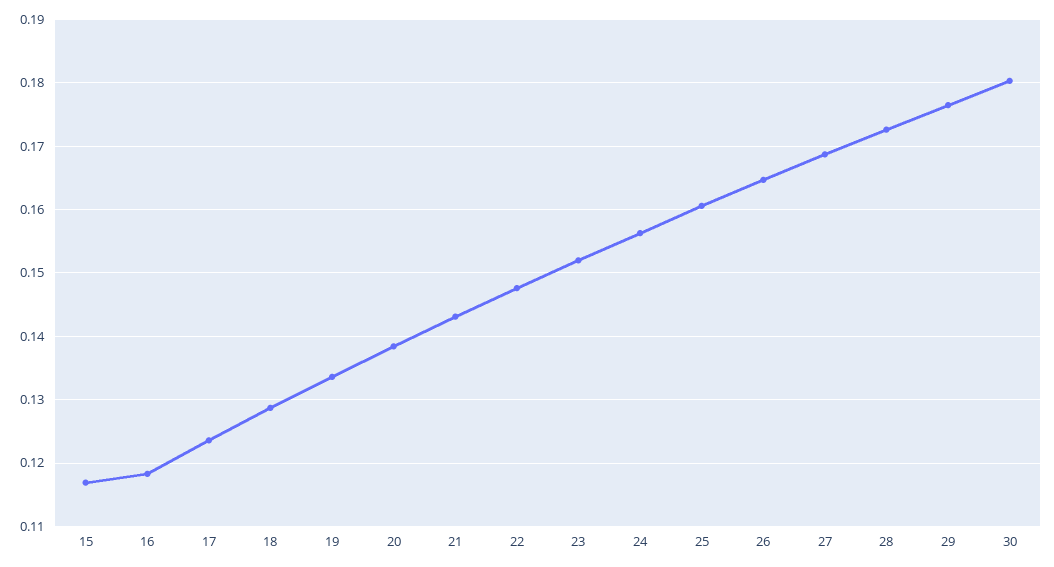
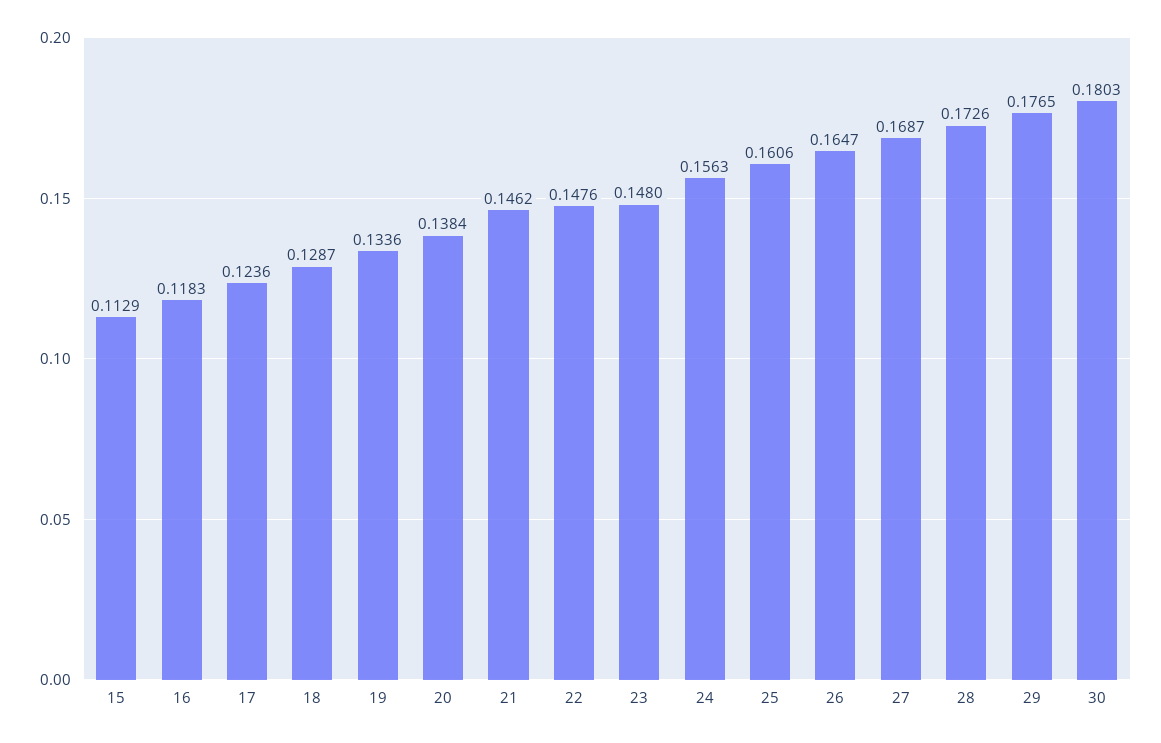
  {
-   "15": 0.117,
+   "15": 0.1129,
    "16": 0.1183,
    "17": 0.1236,
    "18": 0.1287,
    "19": 0.1336,
    "20": 0.1384,
-   "21": 0.143,
+   "21": 0.1462,
    "22": 0.1476,
-   "23": 0.152,
+   "23": 0.148,
    "24": 0.1563,
    "25": 0.1606,
    "26": 0.1647,
    "27": 0.1687,
    "28": 0.1726,
    "29": 0.1765,
    "30": 0.1803
  }

